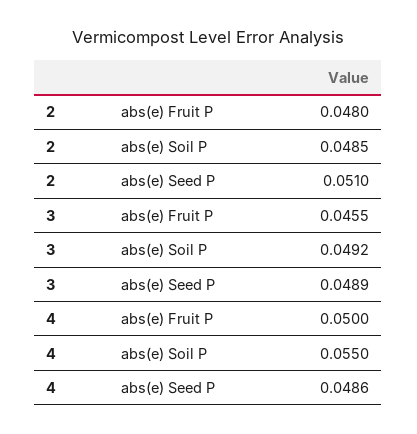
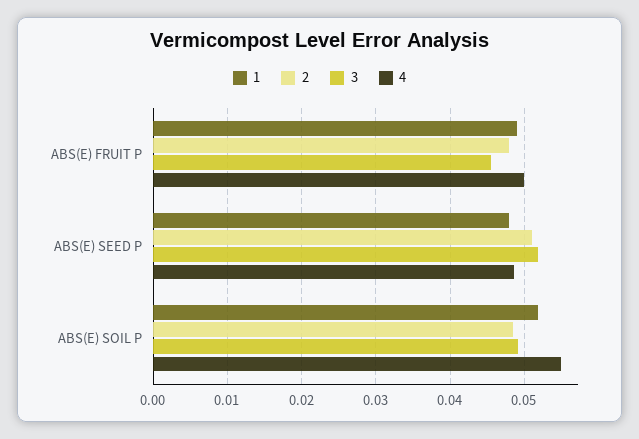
  {
    "2": {
      "abs(e) Fruit P": 0.048,
      "abs(e) Soil P": 0.0485,
      "abs(e) Seed P": 0.051
    },
    "3": {
      "abs(e) Fruit P": 0.0455,
      "abs(e) Soil P": 0.0492,
-     "abs(e) Seed P": 0.0489
+     "abs(e) Seed P": 0.052
    },
    "4": {
      "abs(e) Fruit P": 0.05,
      "abs(e) Soil P": 0.055,
      "abs(e) Seed P": 0.0486
-   }
+   },
+   "1": {
+     "abs(e) Fruit P": 0.049,
+     "abs(e) Seed P": 0.048,
+     "abs(e) Soil P": 0.052
+   }
  }

